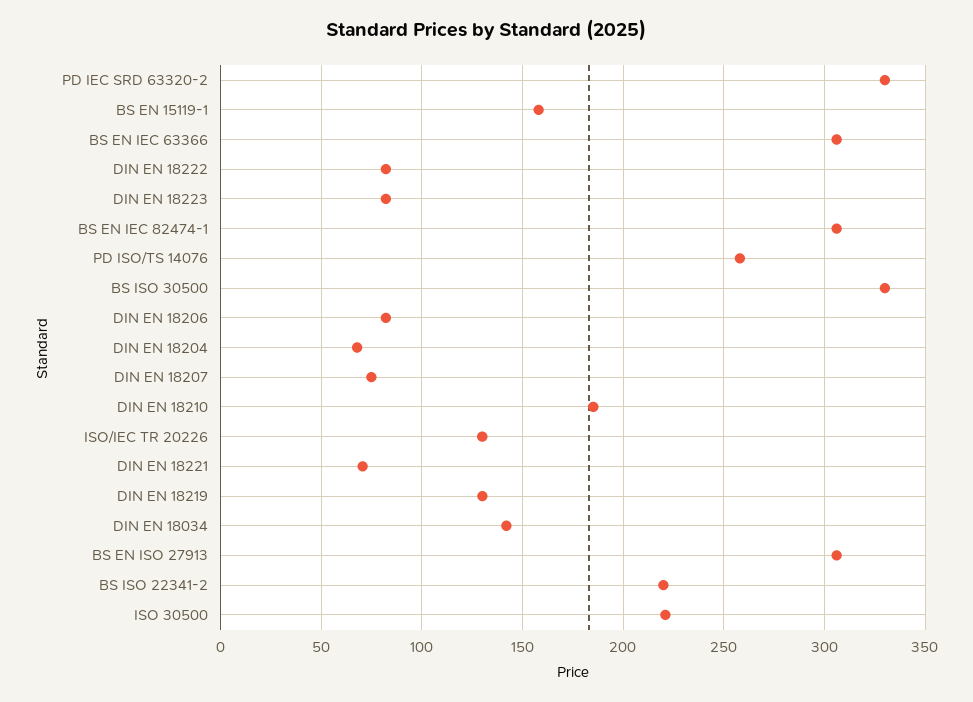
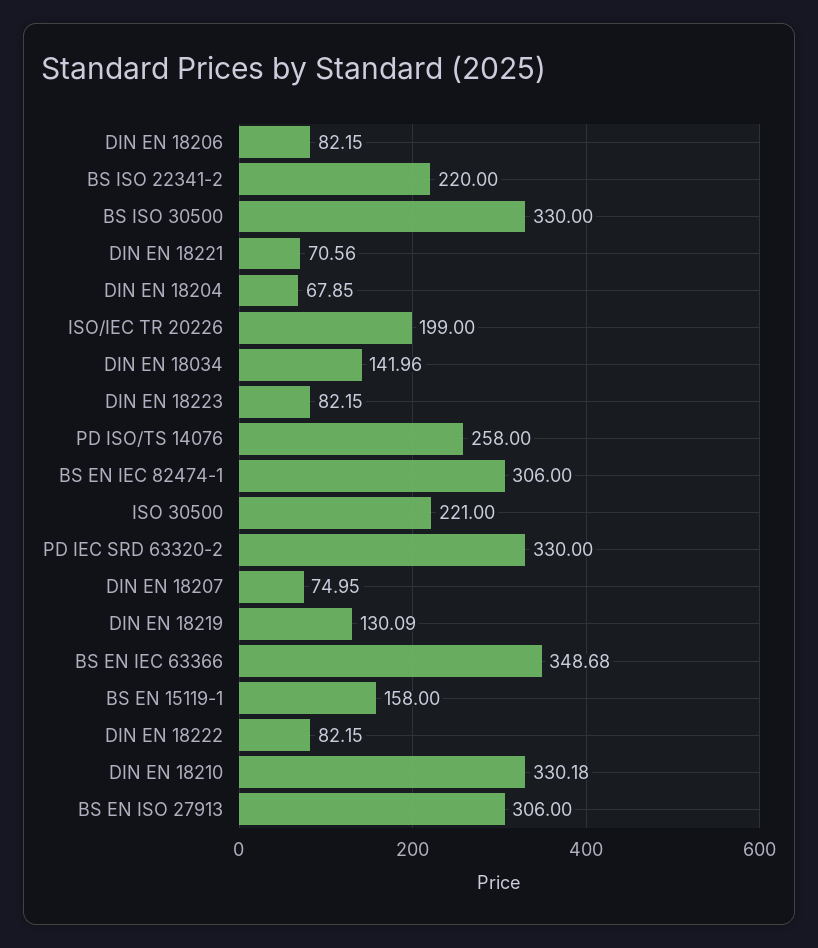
  {
    "PD IEC SRD 63320-2": 330,
    "BS EN 15119-1": 158,
-   "BS EN IEC 63366": 305,
+   "BS EN IEC 63366": 348.68,
    "DIN EN 18222": 82.15,
    "DIN EN 18223": 82.15,
    "BS EN IEC 82474-1": 306,
    "PD ISO/TS 14076": 258,
    "BS ISO 30500": 330,
    "DIN EN 18206": 82.15,
    "DIN EN 18204": 67.85,
    "DIN EN 18207": 74.95,
-   "DIN EN 18210": 185,
+   "DIN EN 18210": 330.18,
-   "ISO/IEC TR 20226": 130,
+   "ISO/IEC TR 20226": 199,
    "DIN EN 18221": 70.56,
    "DIN EN 18219": 130.09,
    "DIN EN 18034": 141.96,
    "BS EN ISO 27913": 306,
    "BS ISO 22341-2": 220,
    "ISO 30500": 221
  }

